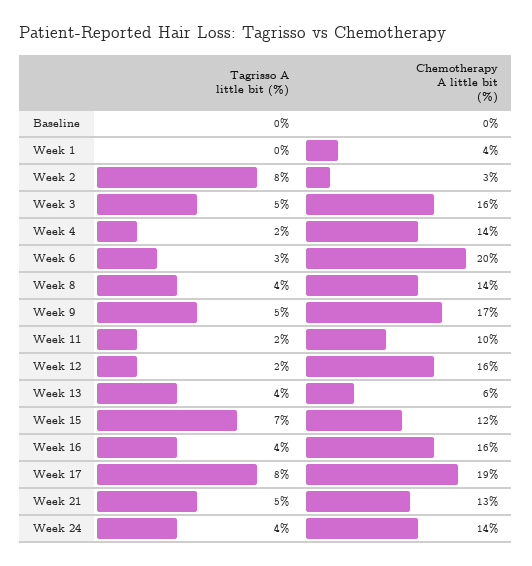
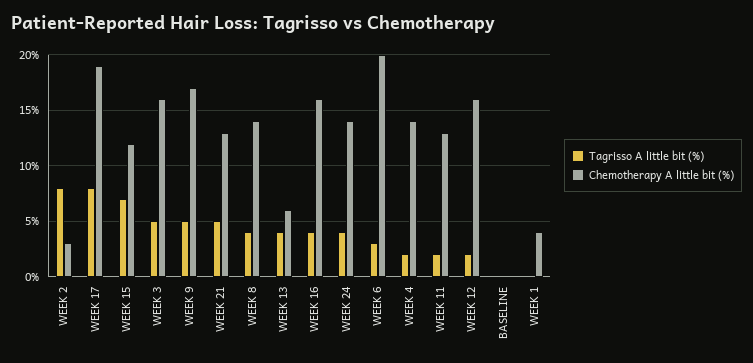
  {
    "Tagrisso A little bit (%)": {
      "Baseline": 0,
      "Week 1": 0,
      "Week 2": 8,
      "Week 3": 5,
      "Week 4": 2,
      "Week 6": 3,
      "Week 8": 4,
      "Week 9": 5,
      "Week 11": 2,
      "Week 12": 2,
      "Week 13": 4,
      "Week 15": 7,
      "Week 16": 4,
      "Week 17": 8,
      "Week 21": 5,
      "Week 24": 4
    },
    "Chemotherapy A little bit (%)": {
      "Baseline": 0,
      "Week 1": 4,
      "Week 2": 3,
      "Week 3": 16,
      "Week 4": 14,
      "Week 6": 20,
      "Week 8": 14,
      "Week 9": 17,
-     "Week 11": 10,
+     "Week 11": 13,
      "Week 12": 16,
      "Week 13": 6,
      "Week 15": 12,
      "Week 16": 16,
      "Week 17": 19,
      "Week 21": 13,
      "Week 24": 14
    }
  }

